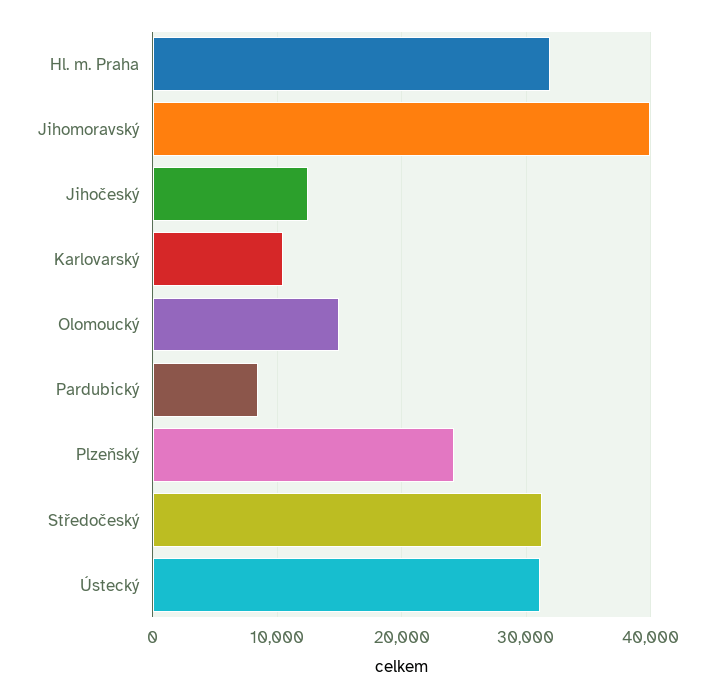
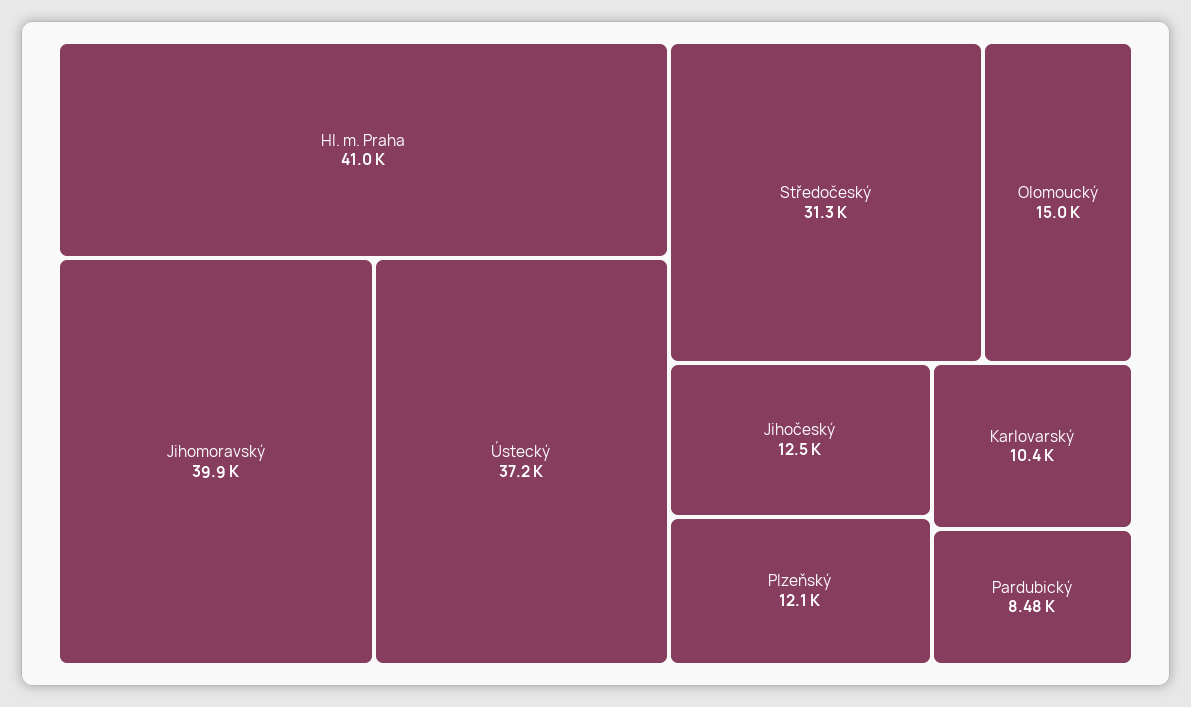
  {
-   "Hl. m. Praha": 32000,
+   "Hl. m. Praha": 41000,
    "Jihomoravský": 39900,
    "Jihočeský": 12500,
    "Karlovarský": 10400,
    "Olomoucký": 15000,
    "Pardubický": 8480,
-   "Plzeňský": 24000,
+   "Plzeňský": 12100,
    "Středočeský": 31300,
-   "Ústecký": 31000
+   "Ústecký": 37200
  }

